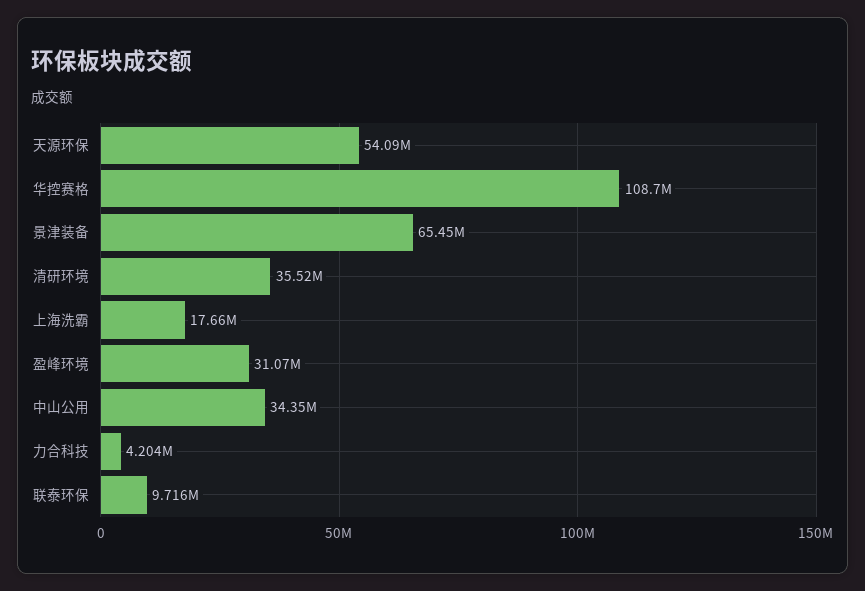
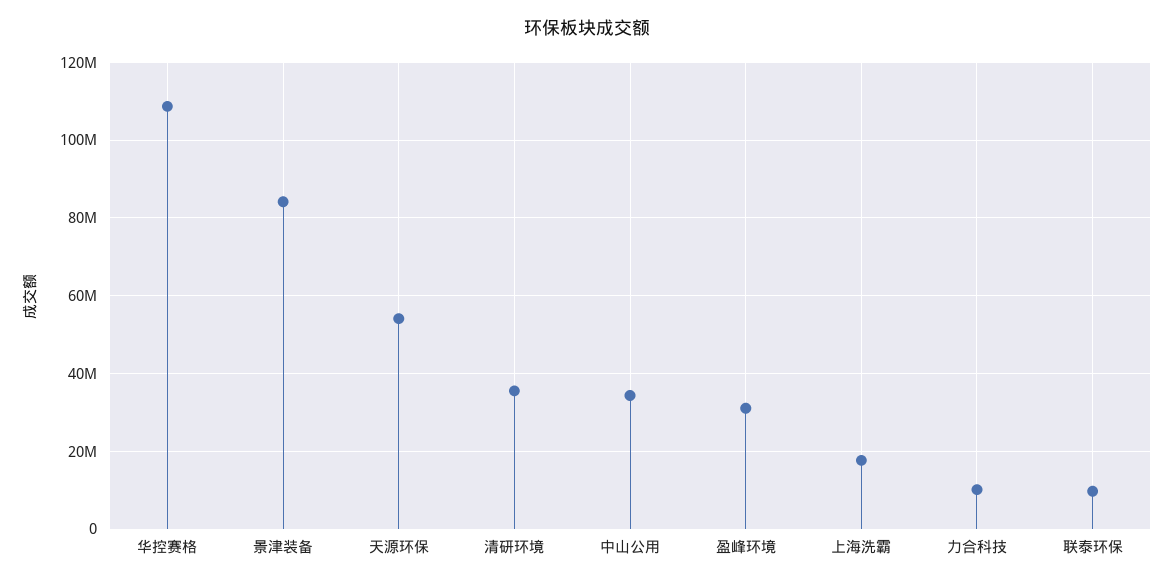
  {
    "天源环保": 54090000,
    "华控赛格": 108700000,
-   "景津装备": 65450000,
+   "景津装备": 84000000,
    "清研环境": 35520000,
    "上海洗霸": 17660000,
    "盈峰环境": 31070000,
    "中山公用": 34350000,
-   "力合科技": 4204000,
+   "力合科技": 10000000,
    "联泰环保": 9716000
  }

